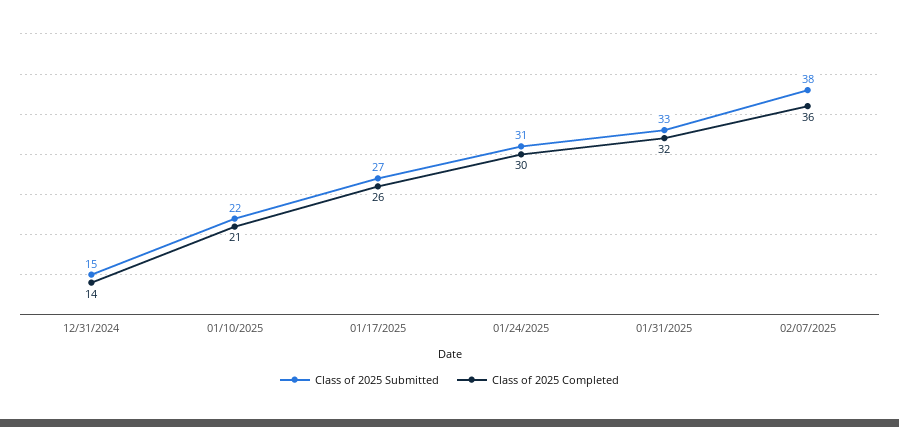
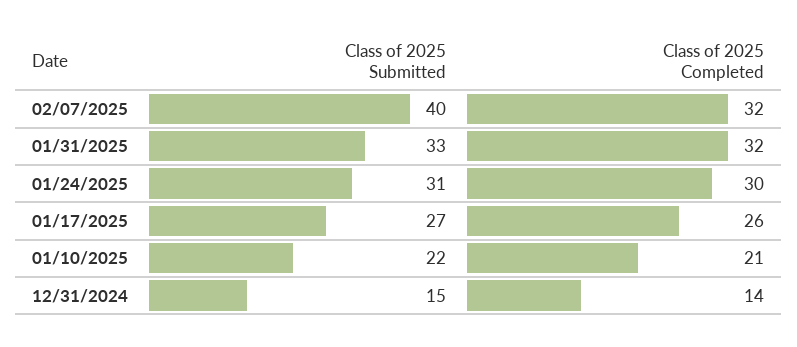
  {
    "Class of 2025 Submitted": {
      "12/31/2024": 15,
      "01/10/2025": 22,
      "01/17/2025": 27,
      "01/24/2025": 31,
      "01/31/2025": 33,
-     "02/07/2025": 38
+     "02/07/2025": 40
    },
    "Class of 2025 Completed": {
      "12/31/2024": 14,
      "01/10/2025": 21,
      "01/17/2025": 26,
      "01/24/2025": 30,
      "01/31/2025": 32,
-     "02/07/2025": 36
+     "02/07/2025": 32
    }
  }

